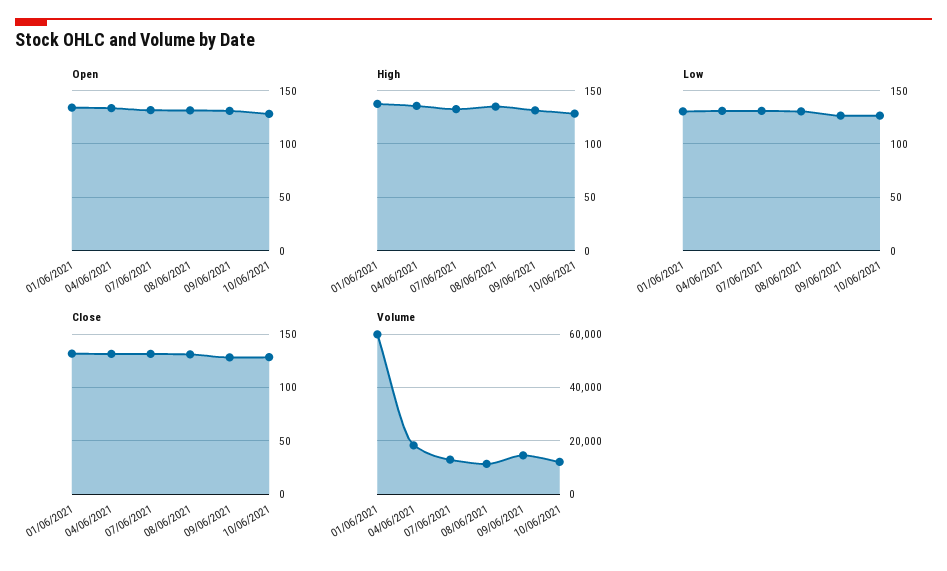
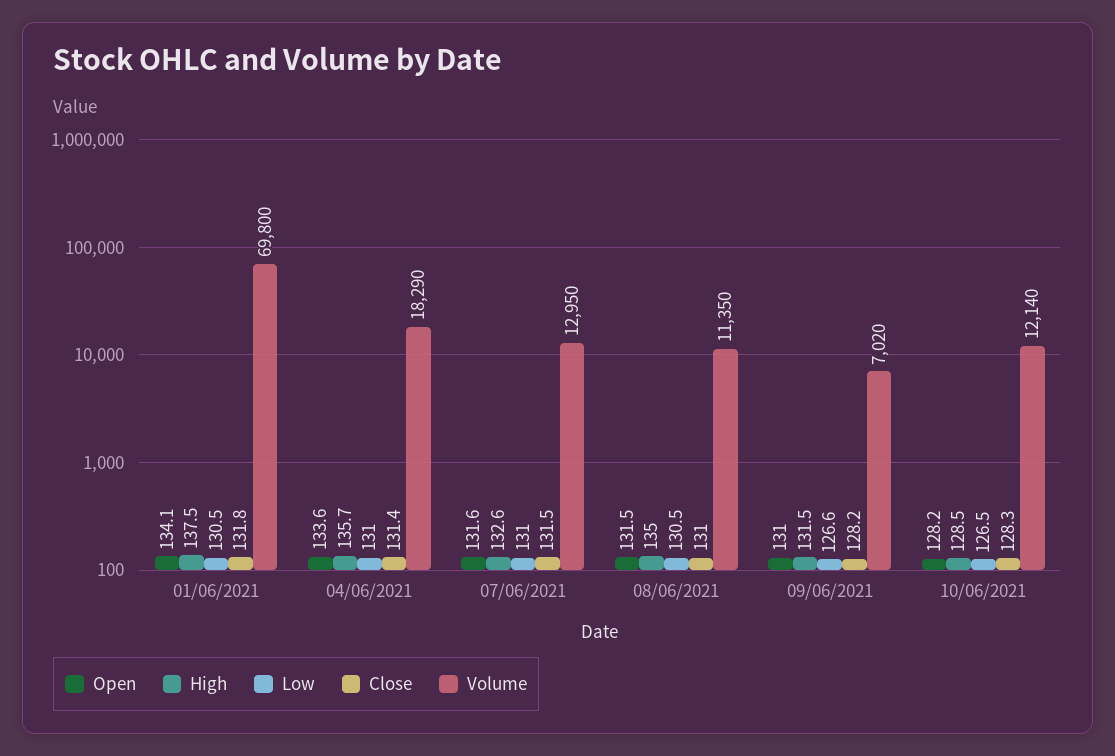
  {
    "Open": {
      "01/06/2021": 134.1,
      "04/06/2021": 133.6,
      "07/06/2021": 131.6,
      "08/06/2021": 131.5,
      "09/06/2021": 131,
      "10/06/2021": 128.2
    },
    "High": {
      "01/06/2021": 137.5,
      "04/06/2021": 135.7,
      "07/06/2021": 132.6,
      "08/06/2021": 135,
      "09/06/2021": 131.5,
      "10/06/2021": 128.5
    },
    "Low": {
      "01/06/2021": 130.5,
      "04/06/2021": 131,
      "07/06/2021": 131,
      "08/06/2021": 130.5,
      "09/06/2021": 126.6,
      "10/06/2021": 126.5
    },
    "Close": {
      "01/06/2021": 131.8,
      "04/06/2021": 131.4,
      "07/06/2021": 131.5,
      "08/06/2021": 131,
      "09/06/2021": 128.2,
      "10/06/2021": 128.3
    },
    "Volume": {
-     "01/06/2021": 60000,
+     "01/06/2021": 69800,
      "04/06/2021": 18290,
      "07/06/2021": 12950,
      "08/06/2021": 11350,
-     "09/06/2021": 15000,
+     "09/06/2021": 7020,
      "10/06/2021": 12140
    }
  }

